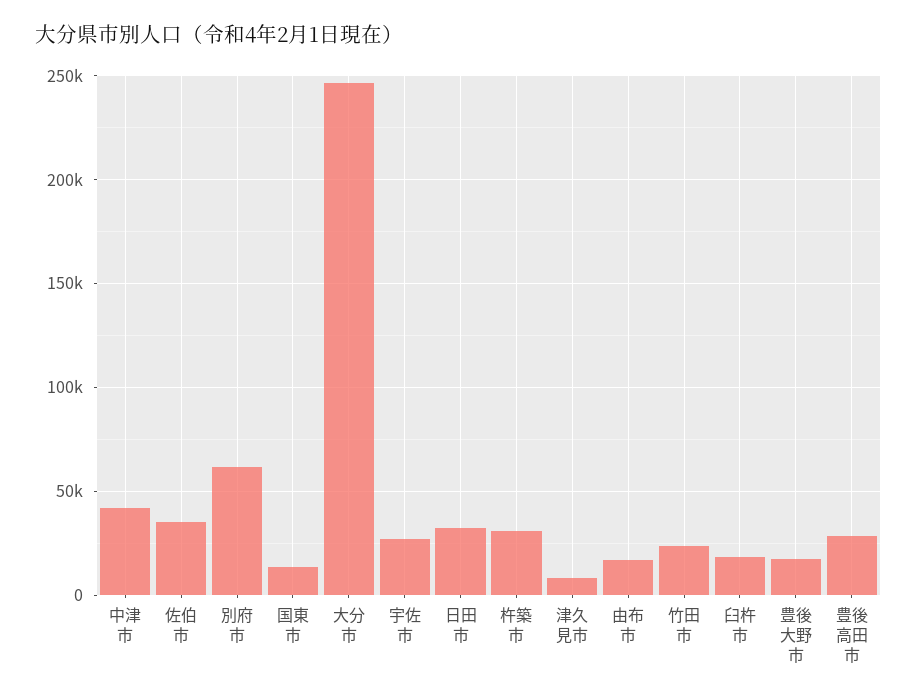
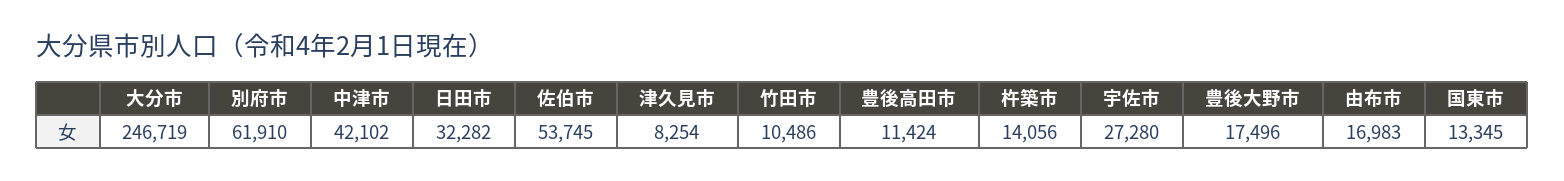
  {
    "中津市": 42102,
-   "佐伯市": 35000,
+   "佐伯市": 53745,
    "別府市": 61910,
    "国東市": 13345,
    "大分市": 246719,
    "宇佐市": 27280,
    "日田市": 32282,
-   "杵築市": 30000,
+   "杵築市": 14056,
    "津久見市": 8254,
    "由布市": 16983,
-   "竹田市": 25000,
+   "竹田市": 10486,
-   "臼杵市": 20000,
    "豊後大野市": 17496,
-   "豊後高田市": 30000
+   "豊後高田市": 11424
  }

